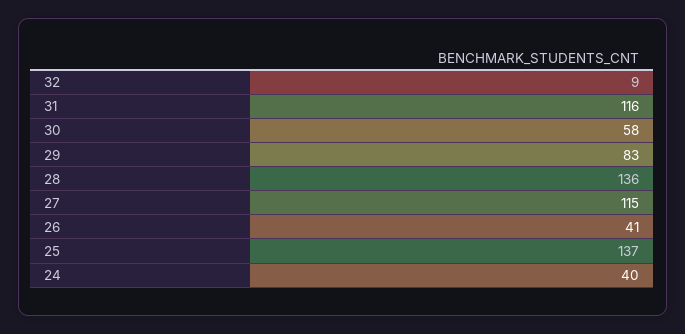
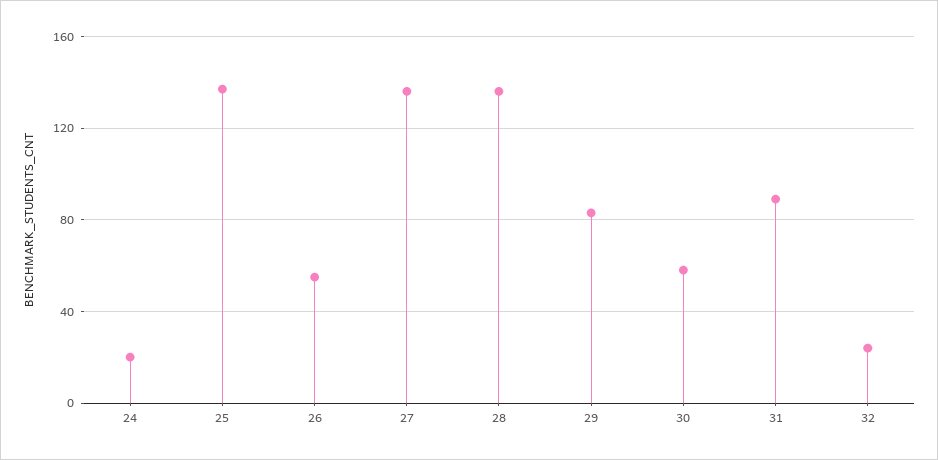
  {
-   "32": 9,
+   "32": 25,
-   "31": 116,
+   "31": 90,
    "30": 58,
    "29": 83,
    "28": 136,
-   "27": 115,
+   "27": 135,
-   "26": 41,
+   "26": 55,
    "25": 137,
-   "24": 40
+   "24": 20
  }

